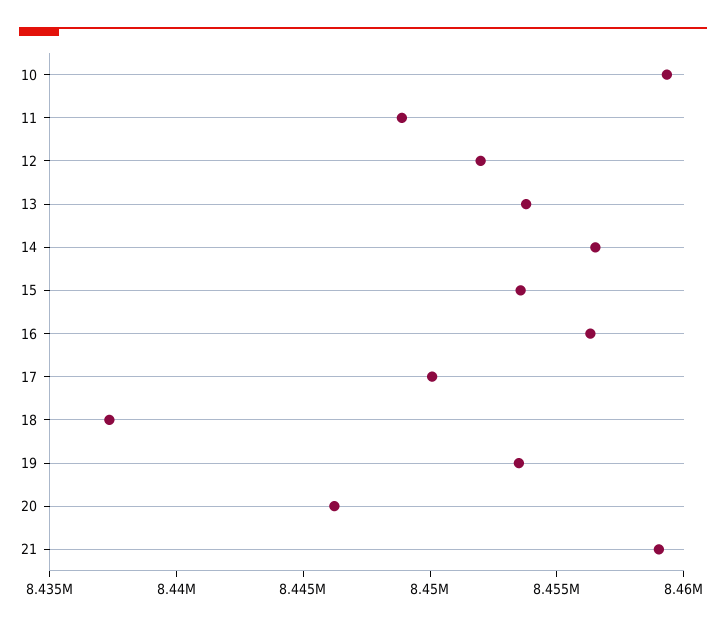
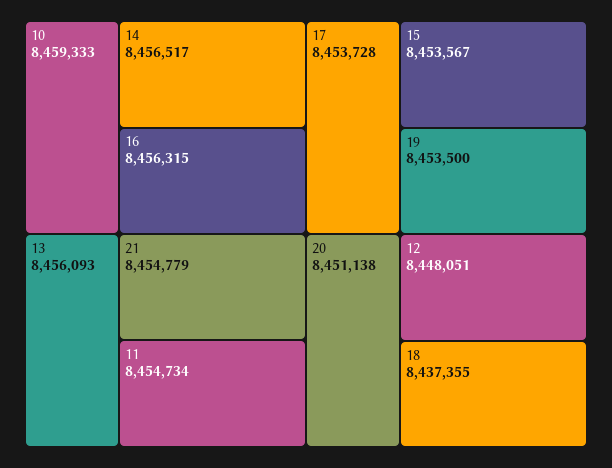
  {
    "10": 8459333,
-   "11": 8449000,
+   "11": 8454734,
-   "12": 8452000,
+   "12": 8448051,
-   "13": 8454000,
+   "13": 8456093,
    "14": 8456517,
    "15": 8453567,
    "16": 8456315,
-   "17": 8450000,
+   "17": 8453728,
    "18": 8437355,
    "19": 8453500,
-   "20": 8446000,
+   "20": 8451138,
-   "21": 8459000
+   "21": 8454779
  }

